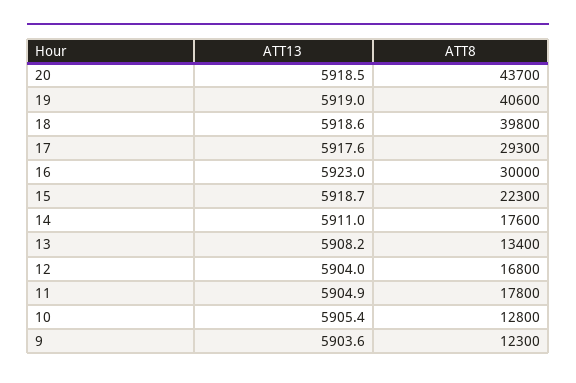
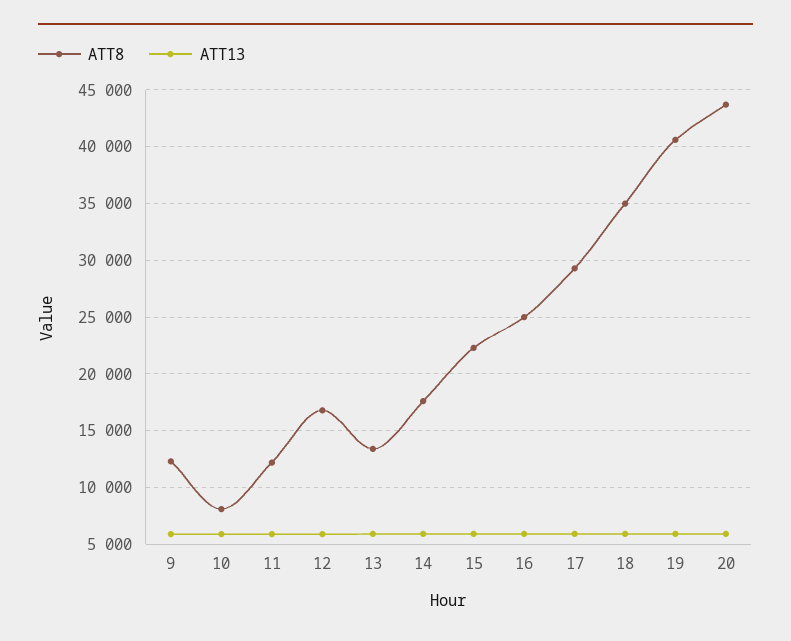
  {
    "ATT13": {
      "20": 5918.5,
      "19": 5919,
      "18": 5918.6,
      "17": 5917.6,
      "16": 5923,
      "15": 5918.7,
      "14": 5911,
      "13": 5908.2,
      "12": 5904,
      "11": 5904.9,
      "10": 5905.4,
      "9": 5903.6
    },
    "ATT8": {
      "20": 43700,
      "19": 40600,
-     "18": 39800,
+     "18": 35000,
      "17": 29300,
-     "16": 30000,
+     "16": 25000,
      "15": 22300,
      "14": 17600,
      "13": 13400,
      "12": 16800,
-     "11": 17800,
+     "11": 12000,
-     "10": 12800,
+     "10": 8000,
      "9": 12300
    }
  }

